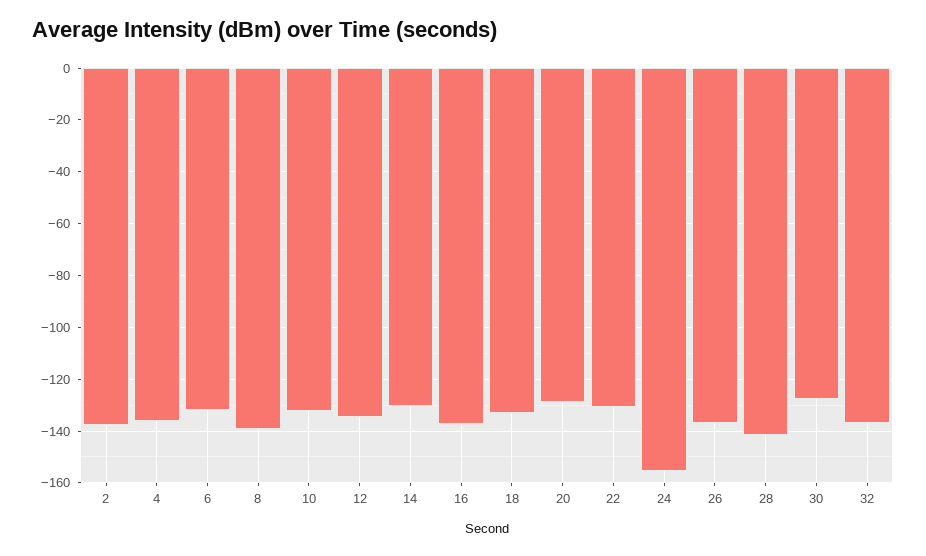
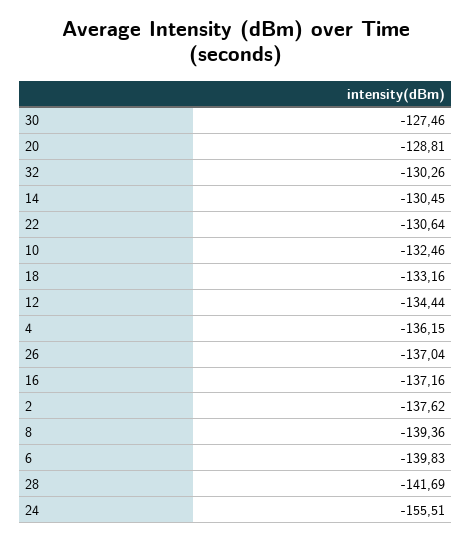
  {
    "2": -137.62,
    "4": -136.15,
-   "6": -132.5,
+   "6": -139.83,
    "8": -139.36,
    "10": -132.46,
    "12": -134.44,
    "14": -130.45,
    "16": -137.16,
    "18": -133.16,
    "20": -128.81,
    "22": -130.64,
    "24": -155.51,
    "26": -137.04,
    "28": -141.69,
    "30": -127.46,
-   "32": -137.5
+   "32": -130.26
  }

